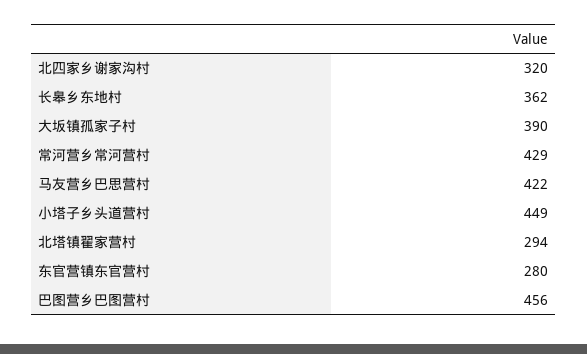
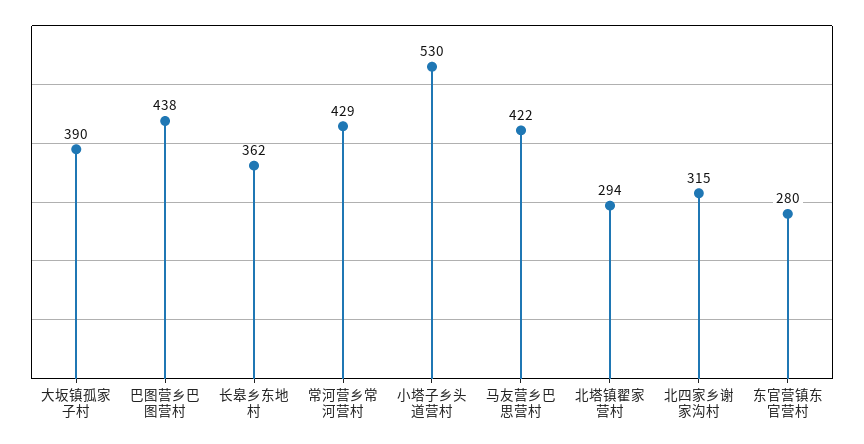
  {
-   "北四家乡谢家沟村": 320,
+   "北四家乡谢家沟村": 315,
    "长皋乡东地村": 362,
    "大坂镇孤家子村": 390,
    "常河营乡常河营村": 429,
    "马友营乡巴思营村": 422,
-   "小塔子乡头道营村": 449,
+   "小塔子乡头道营村": 530,
    "北塔镇翟家营村": 294,
    "东官营镇东官营村": 280,
-   "巴图营乡巴图营村": 456
+   "巴图营乡巴图营村": 438
  }

